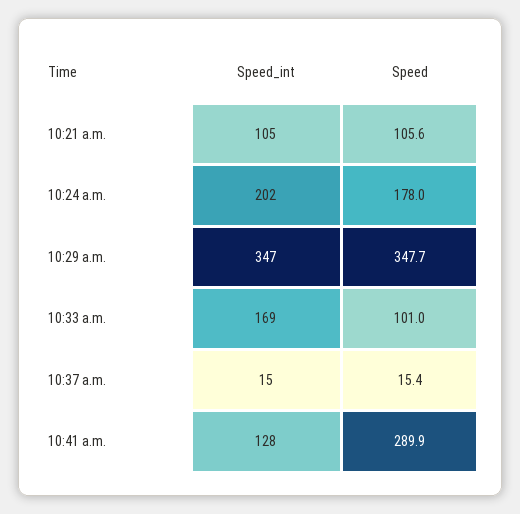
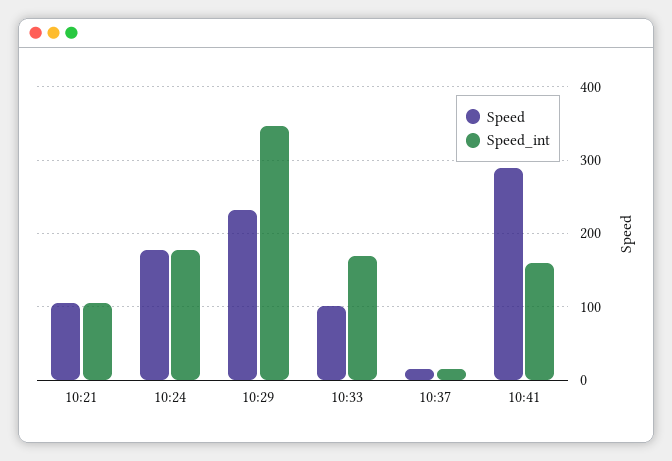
  {
    "Speed_int": {
      "10:21 a.m.": 105,
-     "10:24 a.m.": 202,
+     "10:24 a.m.": 180,
      "10:29 a.m.": 347,
      "10:33 a.m.": 169,
      "10:37 a.m.": 15,
-     "10:41 a.m.": 128
+     "10:41 a.m.": 160
    },
    "Speed": {
      "10:21 a.m.": 105.6,
      "10:24 a.m.": 178,
-     "10:29 a.m.": 347.7,
+     "10:29 a.m.": 230,
      "10:33 a.m.": 101,
      "10:37 a.m.": 15.4,
      "10:41 a.m.": 289.9
    }
  }

